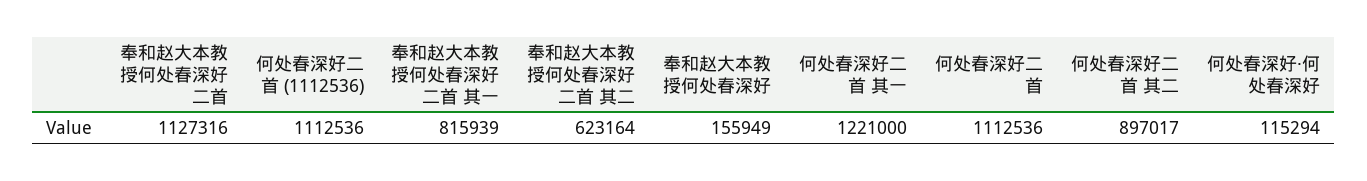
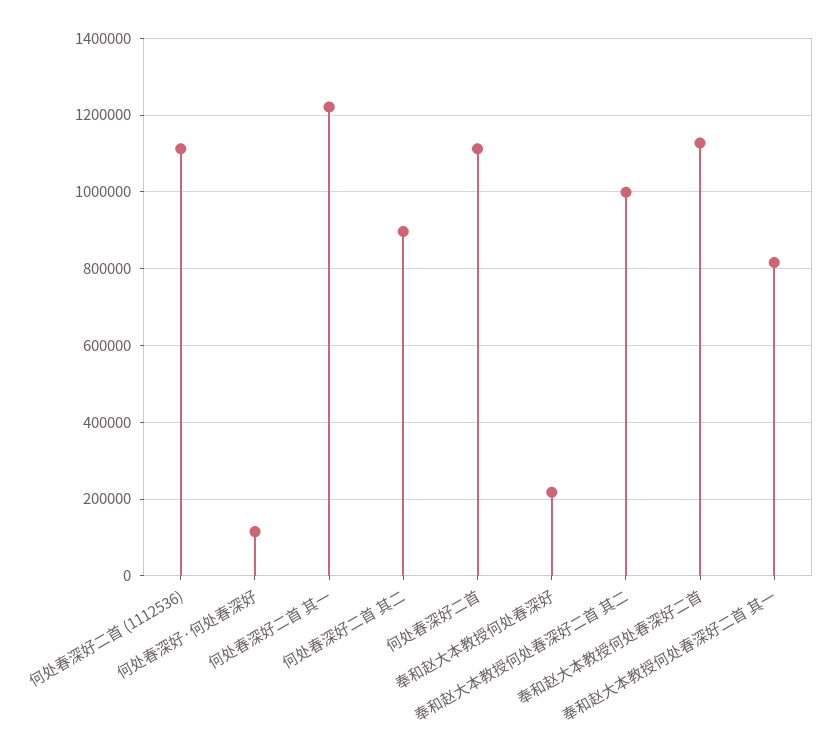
  {
    "奉和赵大本教授何处春深好二首": 1127316,
    "何处春深好二首 (1112536)": 1112536,
    "奉和赵大本教授何处春深好二首 其一": 815939,
-   "奉和赵大本教授何处春深好二首 其二": 623164,
+   "奉和赵大本教授何处春深好二首 其二": 1000000,
-   "奉和赵大本教授何处春深好": 155949,
+   "奉和赵大本教授何处春深好": 220000,
    "何处春深好二首 其一": 1221000,
    "何处春深好二首": 1112536,
    "何处春深好二首 其二": 897017,
    "何处春深好·何处春深好": 115294
  }

